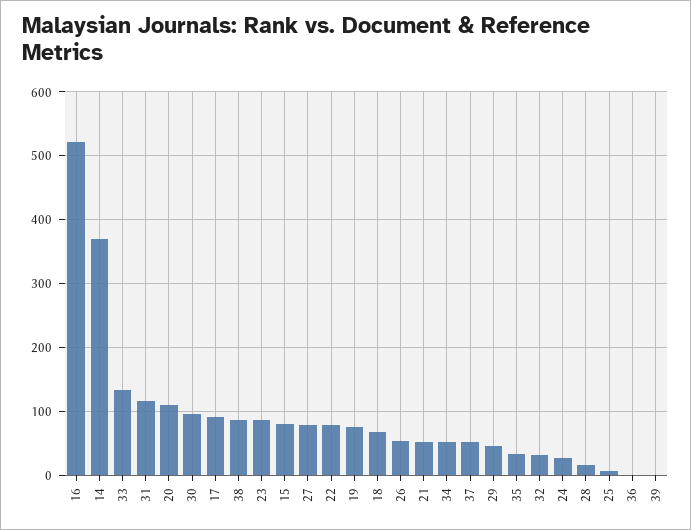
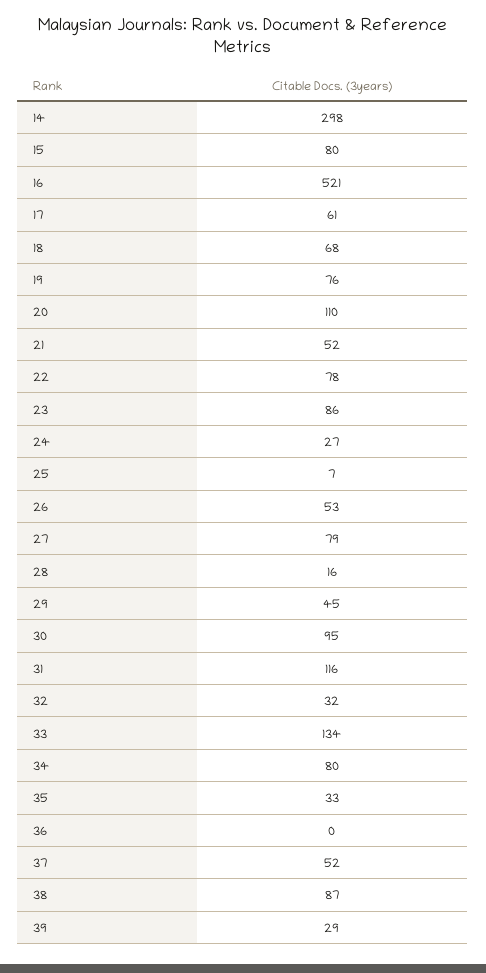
  {
    "16": 521,
-   "14": 370,
+   "14": 298,
    "33": 134,
    "31": 116,
    "20": 110,
    "30": 95,
-   "17": 90,
+   "17": 61,
    "38": 87,
    "23": 86,
    "15": 80,
    "27": 79,
    "22": 78,
    "19": 76,
    "18": 68,
    "26": 53,
    "21": 52,
-   "34": 50,
+   "34": 80,
    "37": 52,
    "29": 45,
    "35": 33,
    "32": 32,
    "24": 27,
    "28": 16,
    "25": 7,
    "36": 0,
-   "39": 0
+   "39": 29
  }

